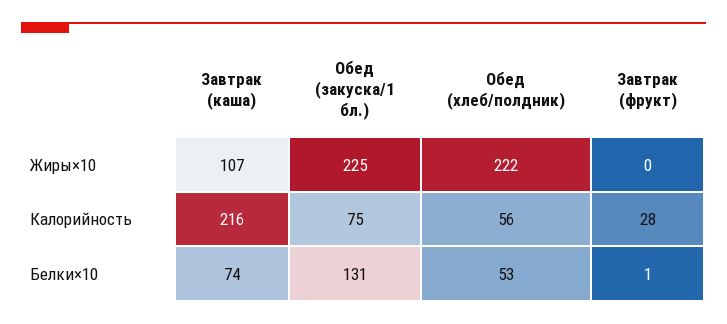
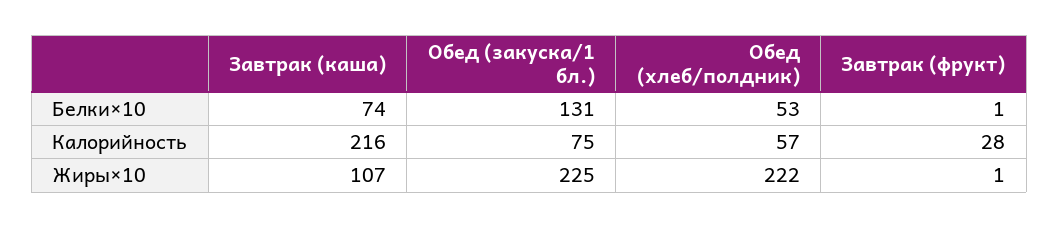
  {
    "Завтрак (каша)": {
      "Жиры×10": 107,
      "Калорийность": 216,
      "Белки×10": 74
    },
    "Обед (закуска/1 бл.)": {
      "Жиры×10": 225,
      "Калорийность": 75,
      "Белки×10": 131
    },
    "Обед (хлеб/полдник)": {
      "Жиры×10": 222,
-     "Калорийность": 56,
+     "Калорийность": 57,
      "Белки×10": 53
    },
    "Завтрак (фрукт)": {
-     "Жиры×10": 0,
+     "Жиры×10": 1,
      "Калорийность": 28,
      "Белки×10": 1
    }
  }

